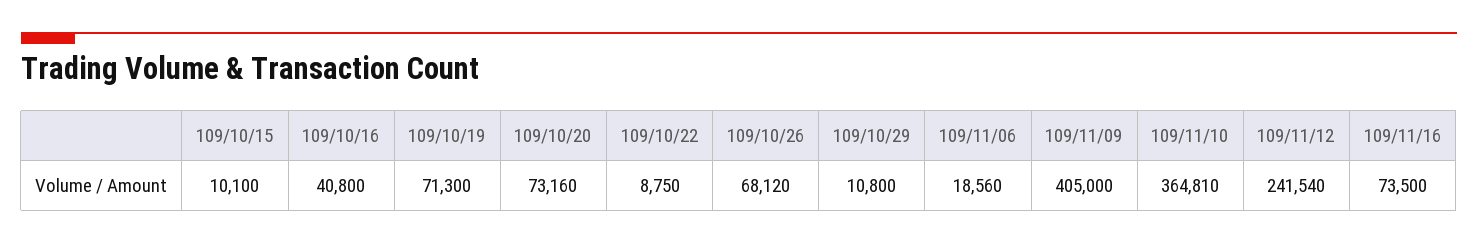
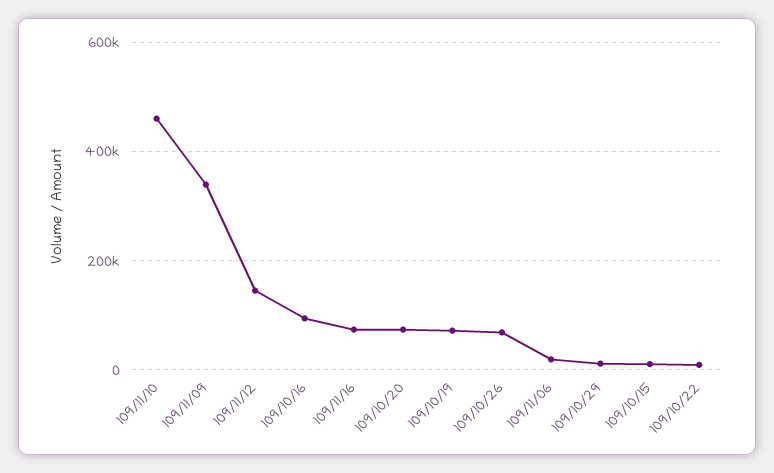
  {
    "109/10/15": 10100,
-   "109/10/16": 40800,
+   "109/10/16": 100000,
    "109/10/19": 71300,
    "109/10/20": 73160,
    "109/10/22": 8750,
    "109/10/26": 68120,
    "109/10/29": 10800,
    "109/11/06": 18560,
-   "109/11/09": 405000,
+   "109/11/09": 340000,
-   "109/11/10": 364810,
+   "109/11/10": 460000,
-   "109/11/12": 241540,
+   "109/11/12": 140000,
    "109/11/16": 73500
  }

